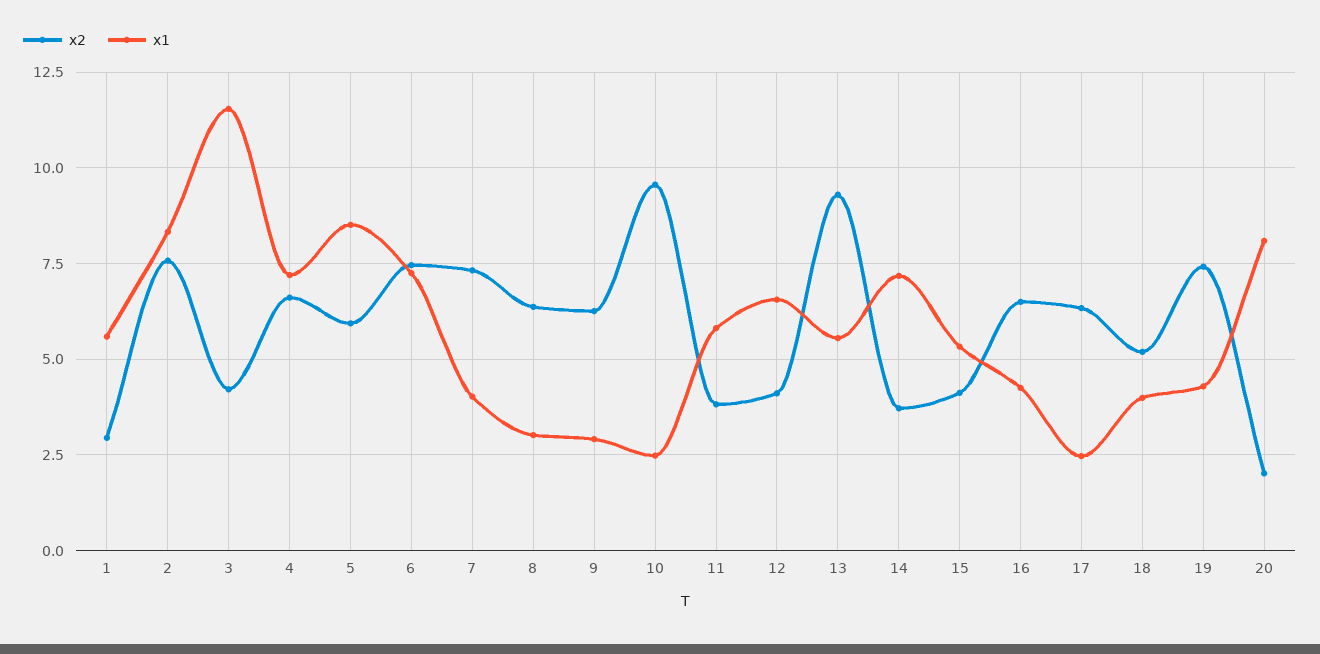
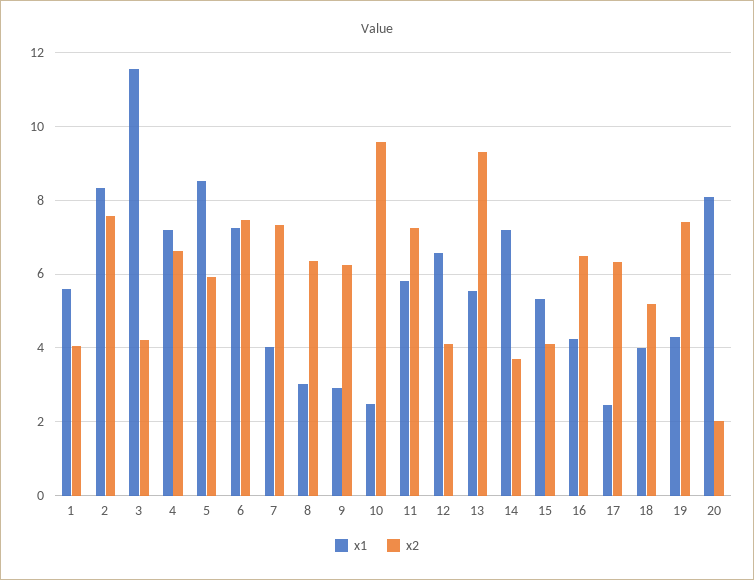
  {
    "x2": {
-     "1": 3,
+     "1": 4,
      "2": 7.6,
      "3": 4.2,
      "4": 6.6,
      "5": 6,
      "6": 7.4,
      "7": 7.4,
      "8": 6.4,
      "9": 6.2,
      "10": 9.6,
-     "11": 3.75,
+     "11": 7.2,
      "12": 4.2,
      "13": 9.4,
      "14": 3.8,
      "15": 4.2,
      "16": 6.4,
      "17": 6.4,
      "18": 5.2,
      "19": 7.4,
      "20": 2
    },
    "x1": {
      "1": 5.6,
      "2": 8.4,
      "3": 11.6,
      "4": 7.2,
      "5": 8.6,
      "6": 7.2,
      "7": 4,
      "8": 3,
      "9": 3,
      "10": 2.4,
      "11": 5.8,
      "12": 6.6,
      "13": 5.6,
      "14": 7.2,
      "15": 5.4,
      "16": 4.2,
      "17": 2.4,
      "18": 4,
      "19": 4.2,
      "20": 8
    }
  }

